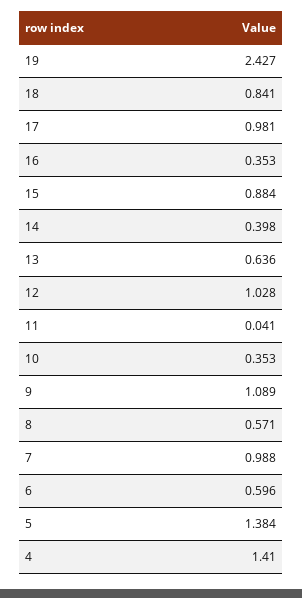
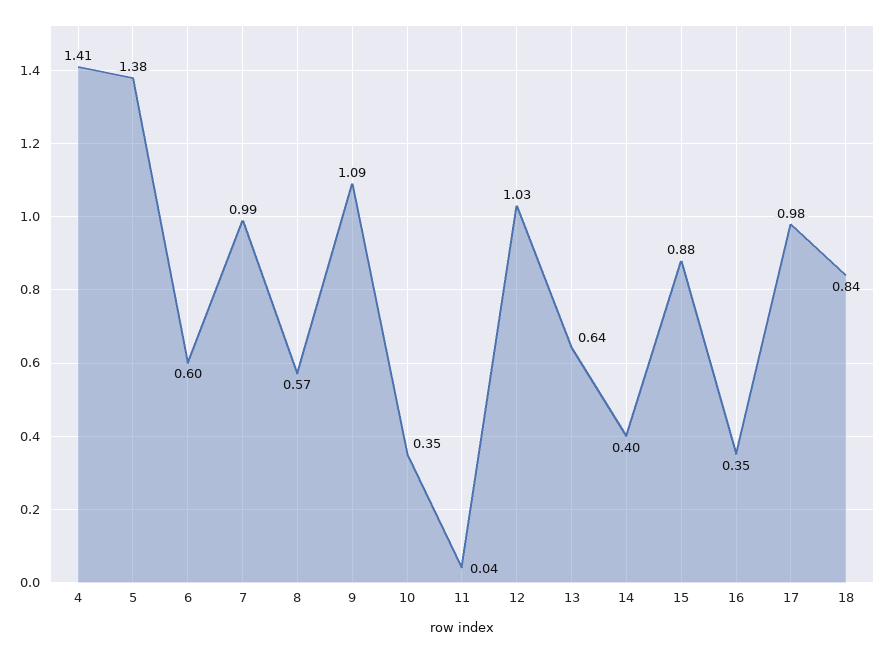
  {
-   "19": 2.427,
    "18": 0.841,
    "17": 0.981,
    "16": 0.353,
    "15": 0.884,
    "14": 0.398,
    "13": 0.636,
    "12": 1.028,
    "11": 0.041,
    "10": 0.353,
    "9": 1.089,
    "8": 0.571,
    "7": 0.988,
    "6": 0.596,
    "5": 1.384,
    "4": 1.41
  }

